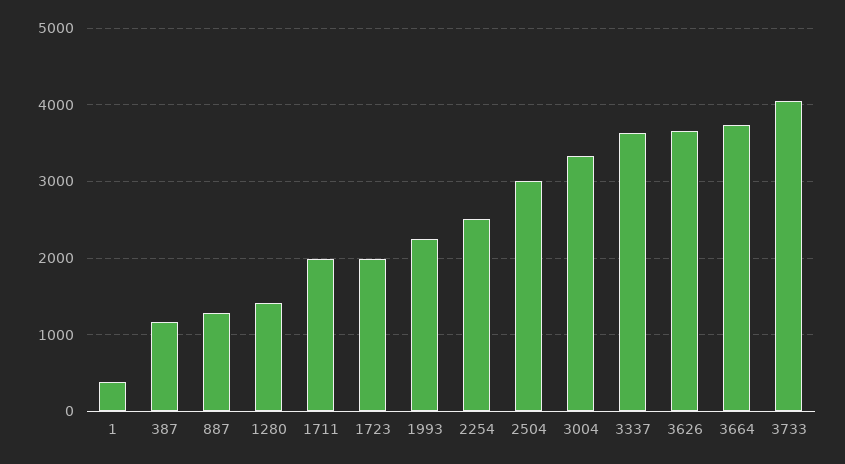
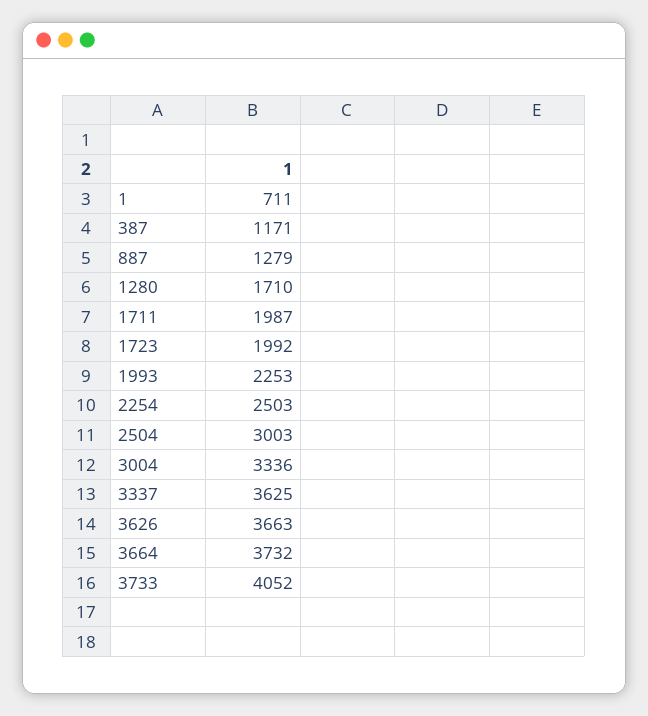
  {
-   "1": 400,
+   "1": 711,
    "387": 1171,
    "887": 1279,
-   "1280": 1400,
+   "1280": 1710,
    "1711": 1987,
    "1723": 1992,
    "1993": 2253,
    "2254": 2503,
    "2504": 3003,
    "3004": 3336,
    "3337": 3625,
    "3626": 3663,
    "3664": 3732,
    "3733": 4052
  }

